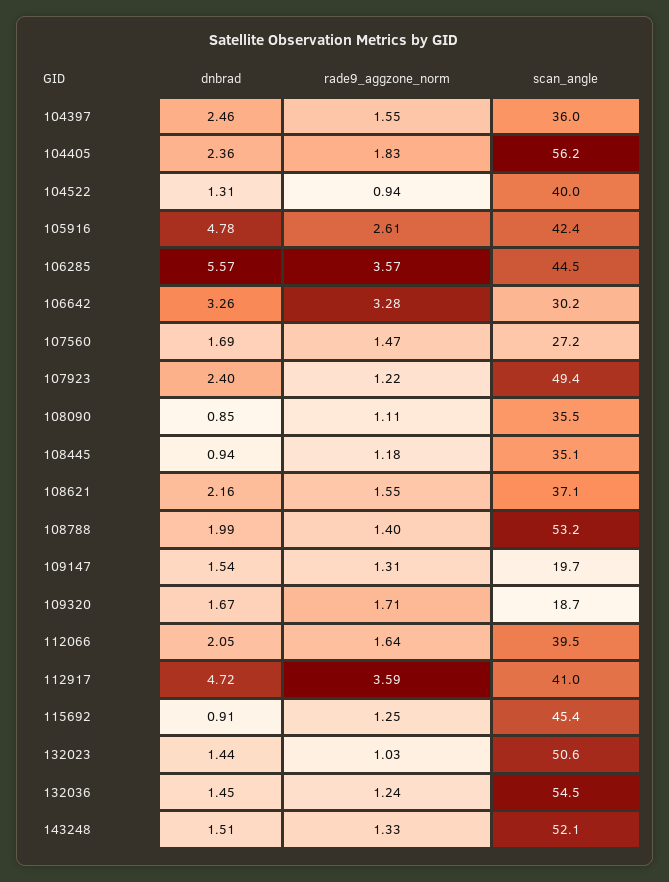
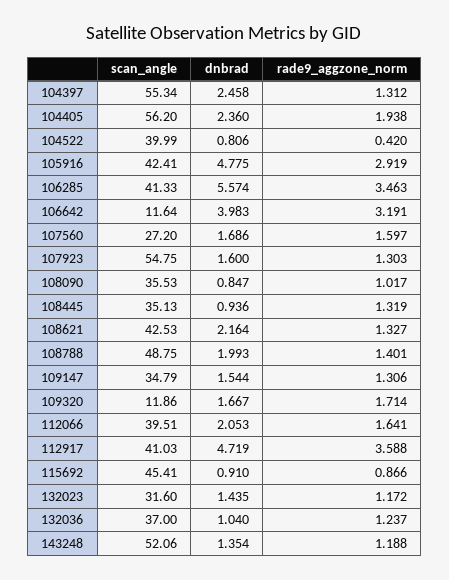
  {
    "dnbrad": {
      "104397": 2.458,
      "104405": 2.36,
-     "104522": 1.31,
+     "104522": 0.806,
      "105916": 4.775,
      "106285": 5.574,
-     "106642": 3.26,
+     "106642": 3.983,
      "107560": 1.686,
-     "107923": 2.4,
+     "107923": 1.6,
      "108090": 0.847,
      "108445": 0.936,
      "108621": 2.164,
      "108788": 1.993,
      "109147": 1.544,
      "109320": 1.667,
      "112066": 2.053,
      "112917": 4.719,
      "115692": 0.91,
      "132023": 1.435,
-     "132036": 1.45,
+     "132036": 1.04,
-     "143248": 1.51
+     "143248": 1.354
    },
    "rade9_aggzone_norm": {
-     "104397": 1.55,
+     "104397": 1.312,
-     "104405": 1.83,
+     "104405": 1.938,
-     "104522": 0.94,
+     "104522": 0.42,
-     "105916": 2.61,
+     "105916": 2.919,
-     "106285": 3.57,
+     "106285": 3.463,
-     "106642": 3.28,
+     "106642": 3.191,
-     "107560": 1.47,
+     "107560": 1.597,
-     "107923": 1.22,
+     "107923": 1.303,
-     "108090": 1.11,
+     "108090": 1.017,
-     "108445": 1.18,
+     "108445": 1.319,
-     "108621": 1.55,
+     "108621": 1.327,
      "108788": 1.401,
      "109147": 1.306,
      "109320": 1.714,
      "112066": 1.641,
      "112917": 3.588,
-     "115692": 1.25,
+     "115692": 0.866,
-     "132023": 1.03,
+     "132023": 1.172,
      "132036": 1.237,
-     "143248": 1.33
+     "143248": 1.188
    },
    "scan_angle": {
-     "104397": 36,
+     "104397": 55.34,
      "104405": 56.2,
      "104522": 39.99,
      "105916": 42.41,
-     "106285": 44.5,
+     "106285": 41.33,
-     "106642": 30.2,
+     "106642": 11.64,
      "107560": 27.2,
-     "107923": 49.4,
+     "107923": 54.75,
      "108090": 35.53,
      "108445": 35.13,
-     "108621": 37.1,
+     "108621": 42.53,
-     "108788": 53.2,
+     "108788": 48.75,
-     "109147": 19.7,
+     "109147": 34.79,
-     "109320": 18.7,
+     "109320": 11.86,
      "112066": 39.51,
      "112917": 41.03,
      "115692": 45.41,
-     "132023": 50.6,
+     "132023": 31.6,
-     "132036": 54.5,
+     "132036": 37,
      "143248": 52.06
    }
  }

